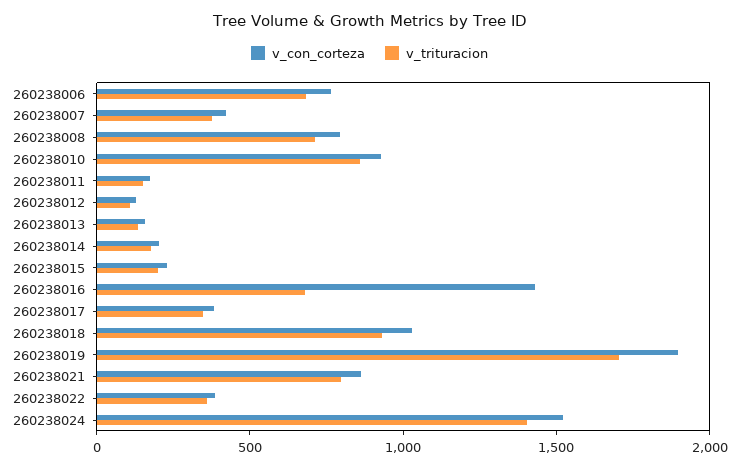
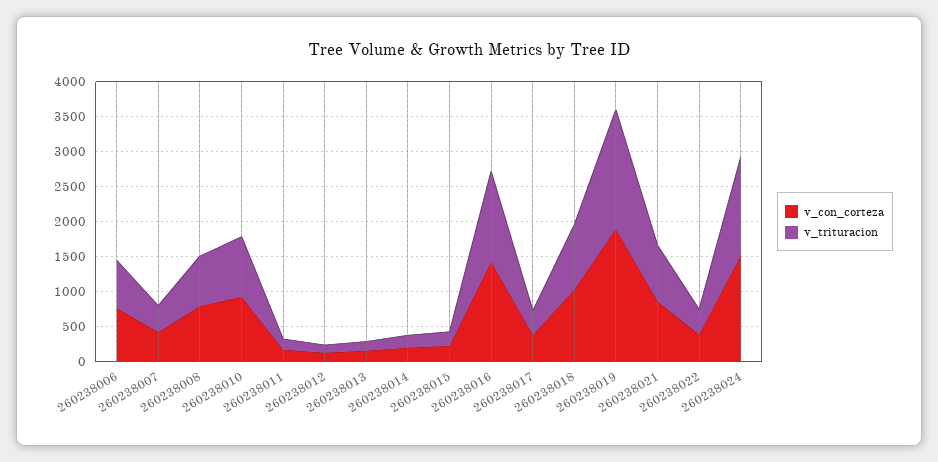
  {
    "v_con_corteza": {
      "260238006": 800,
      "260238007": 400,
      "260238008": 800,
      "260238010": 900,
      "260238011": 200,
      "260238012": 100,
      "260238013": 200,
      "260238014": 200,
      "260238015": 200,
      "260238016": 1400,
      "260238017": 400,
      "260238018": 1000,
      "260238019": 1900,
      "260238021": 900,
      "260238022": 400,
      "260238024": 1500
    },
    "v_trituracion": {
      "260238006": 700,
      "260238007": 400,
      "260238008": 700,
      "260238010": 900,
      "260238011": 200,
      "260238012": 100,
      "260238013": 100,
      "260238014": 200,
      "260238015": 200,
-     "260238016": 700,
+     "260238016": 1250,
      "260238017": 300,
      "260238018": 900,
      "260238019": 1700,
      "260238021": 800,
      "260238022": 400,
      "260238024": 1400
    }
  }

